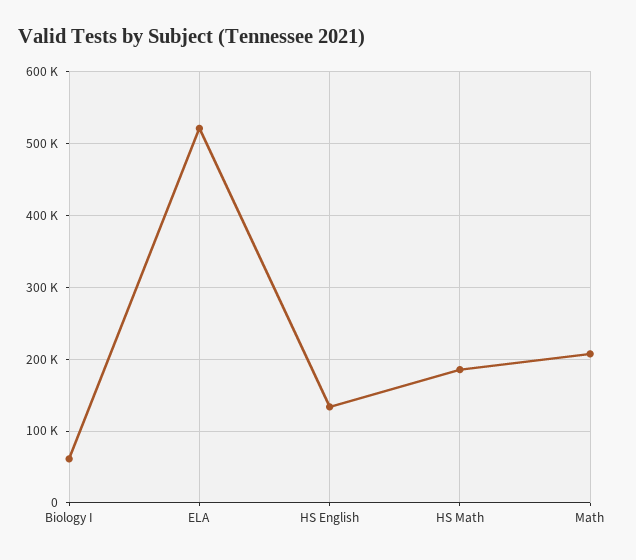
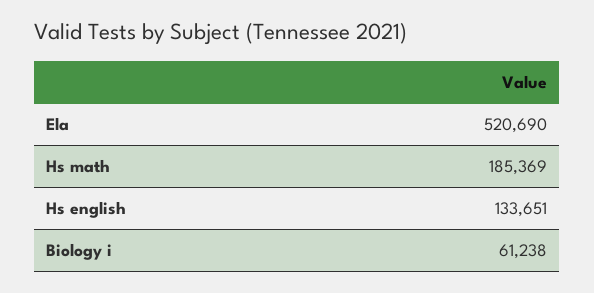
  {
    "Biology I": 61238,
    "ELA": 520690,
    "HS English": 133651,
-   "HS Math": 185369,
+   "HS Math": 185369
-   "Math": 210000
  }

